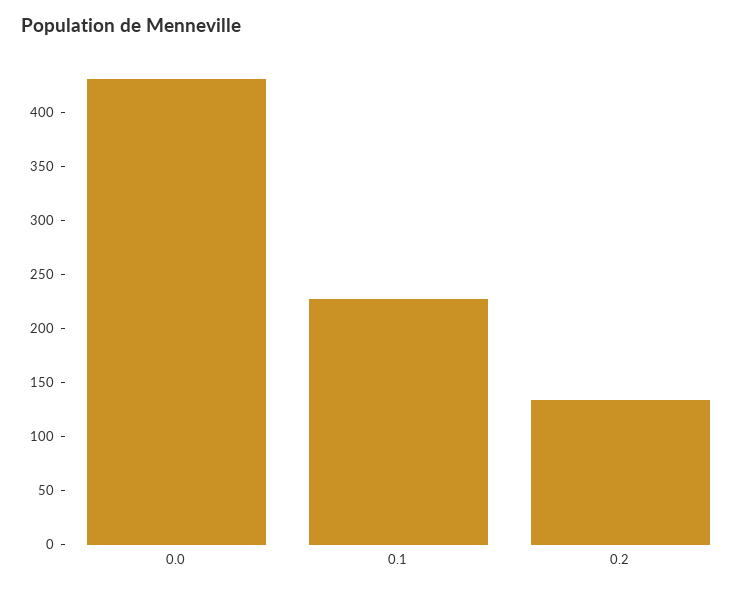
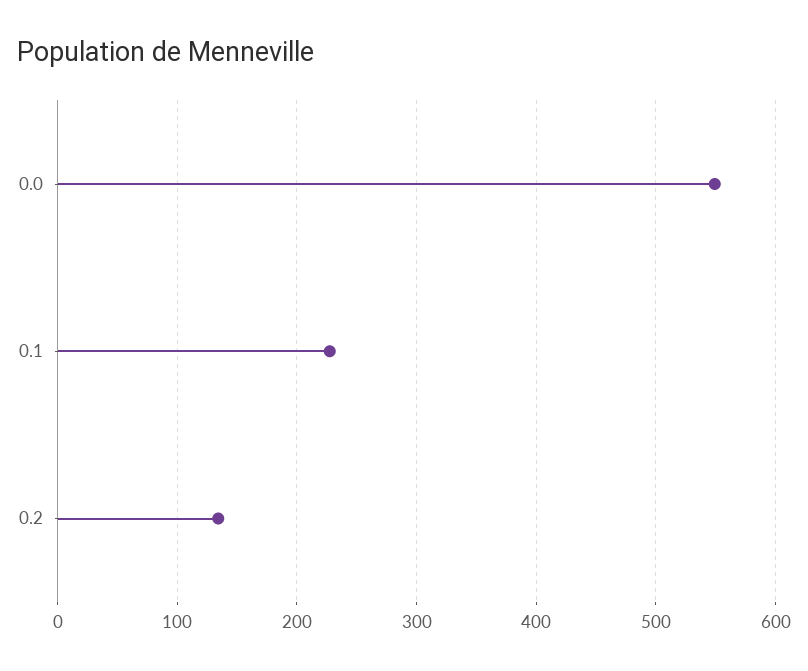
  {
-   "0.0": 430,
+   "0.0": 550,
    "0.1": 230,
    "0.2": 130
  }

